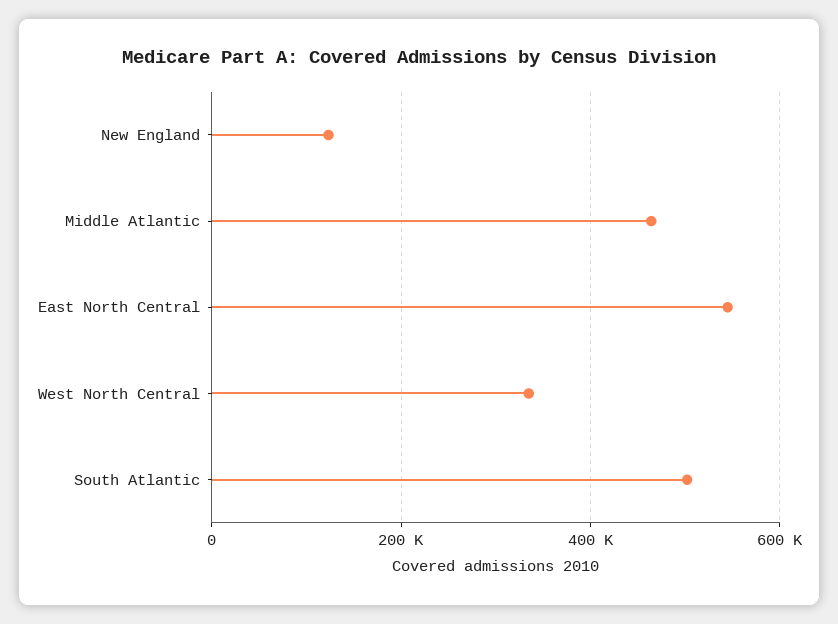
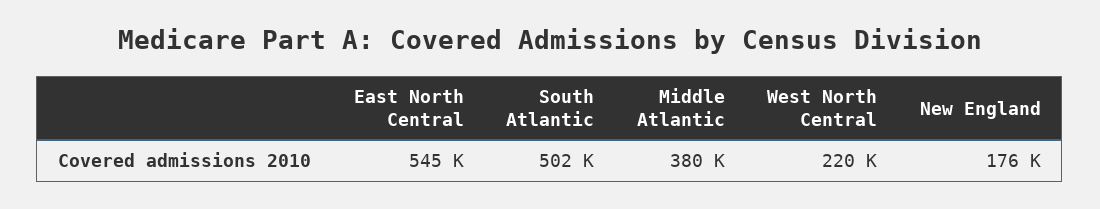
  {
-   "New England": 120000,
+   "New England": 176000,
-   "Middle Atlantic": 460000,
+   "Middle Atlantic": 380000,
    "East North Central": 545000,
-   "West North Central": 340000,
+   "West North Central": 220000,
    "South Atlantic": 502000
  }

